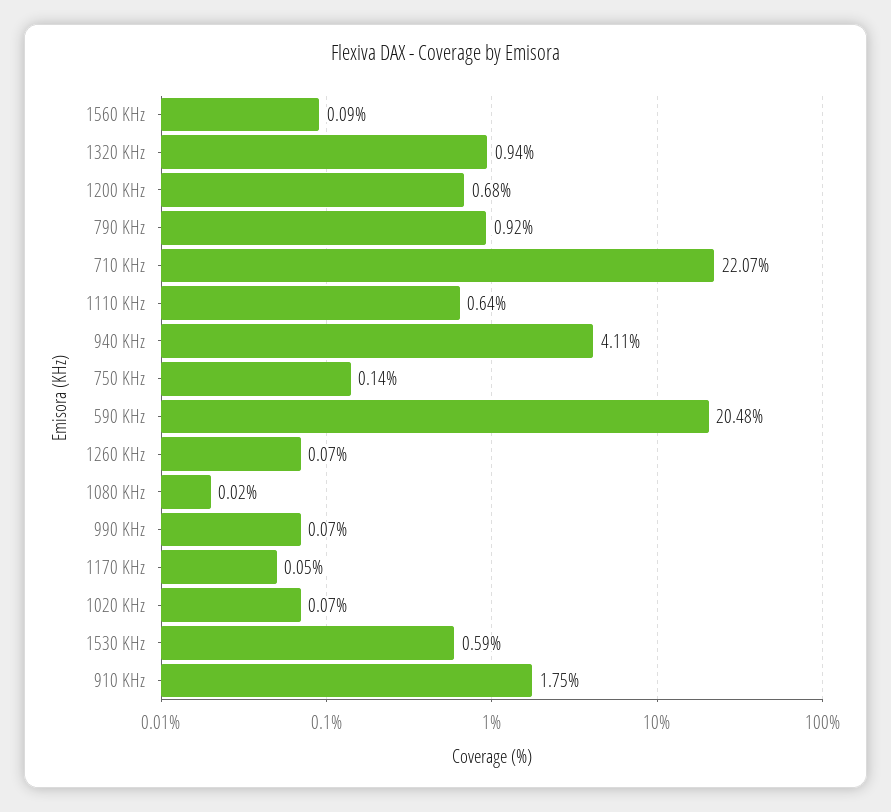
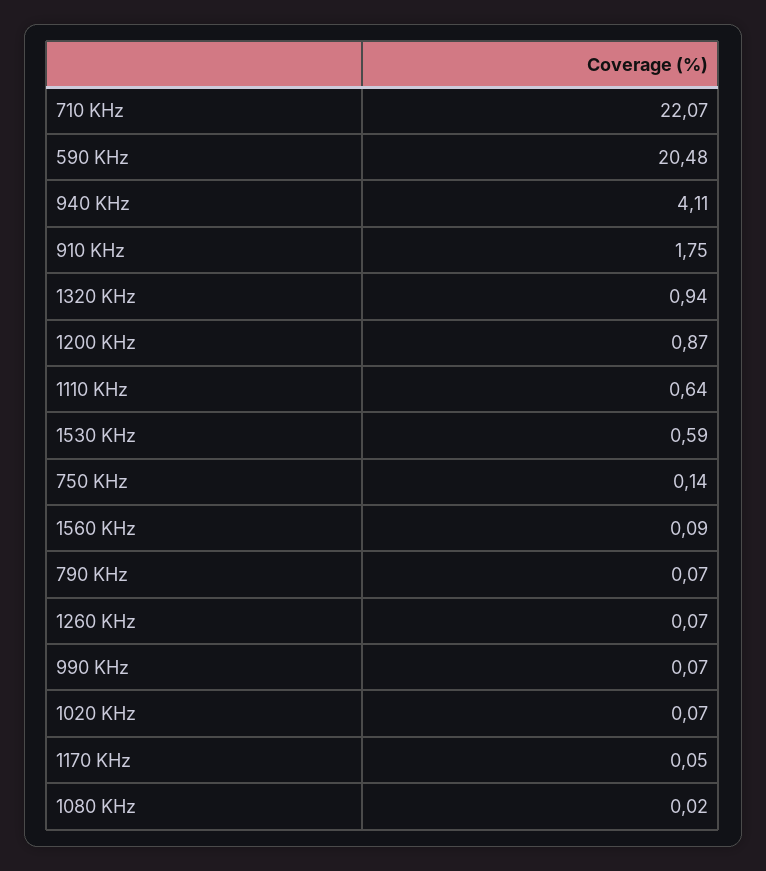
  {
    "1560 KHz": 0.09,
    "1320 KHz": 0.94,
-   "1200 KHz": 0.68,
+   "1200 KHz": 0.87,
-   "790 KHz": 0.92,
+   "790 KHz": 0.07,
    "710 KHz": 22.07,
    "1110 KHz": 0.64,
    "940 KHz": 4.11,
    "750 KHz": 0.14,
    "590 KHz": 20.48,
    "1260 KHz": 0.07,
    "1080 KHz": 0.02,
    "990 KHz": 0.07,
    "1170 KHz": 0.05,
    "1020 KHz": 0.07,
    "1530 KHz": 0.59,
    "910 KHz": 1.75
  }

